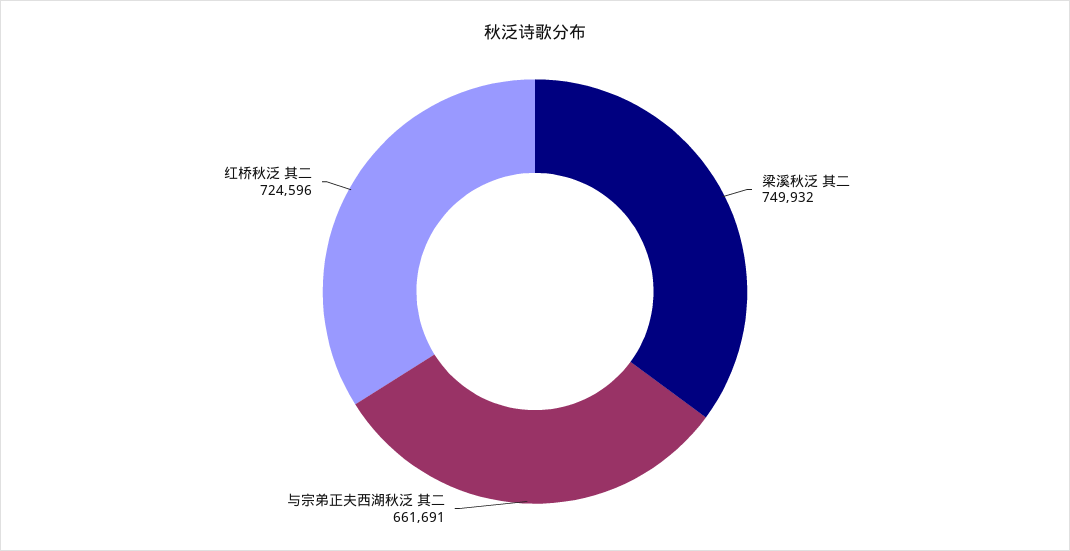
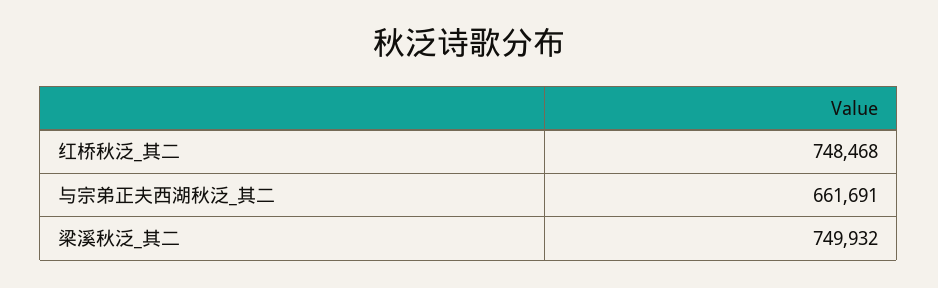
  {
    "梁溪秋泛 其二": 749932,
    "与宗弟正夫西湖秋泛 其二": 661691,
-   "红桥秋泛 其二": 724596
+   "红桥秋泛 其二": 748468
  }

